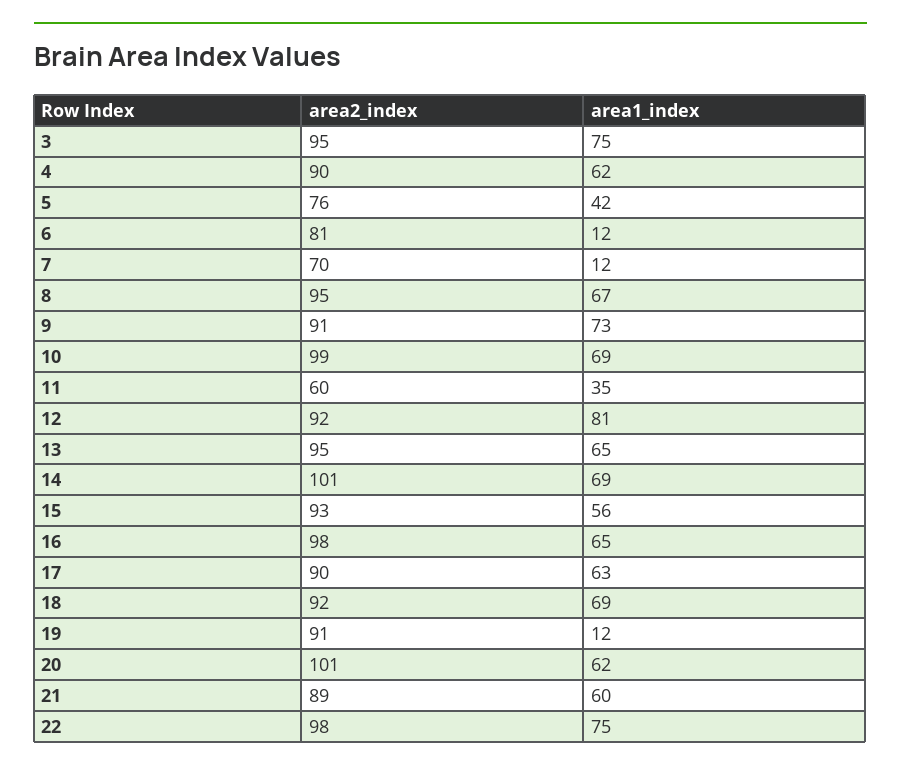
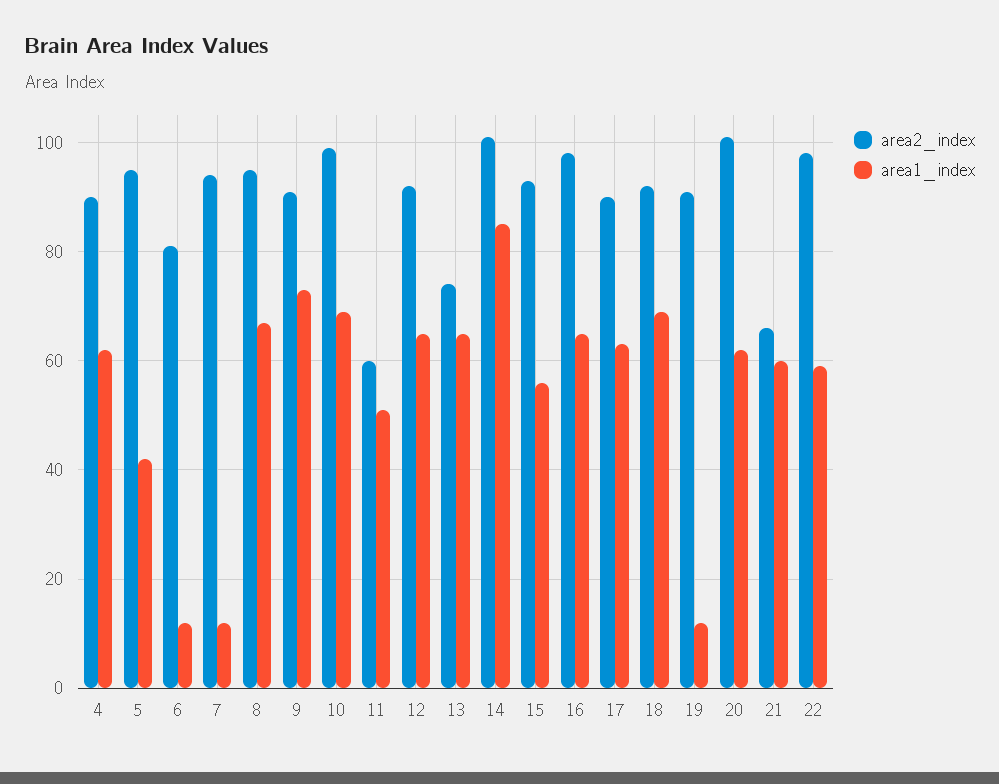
  {
    "area2_index": {
-     "3": 95,
      "4": 90,
-     "5": 76,
+     "5": 95,
      "6": 81,
-     "7": 70,
+     "7": 95,
      "8": 95,
      "9": 91,
      "10": 99,
      "11": 60,
      "12": 92,
-     "13": 95,
+     "13": 75,
      "14": 101,
      "15": 93,
      "16": 98,
      "17": 90,
      "18": 92,
      "19": 91,
      "20": 101,
-     "21": 89,
+     "21": 65,
      "22": 98
    },
    "area1_index": {
-     "3": 75,
      "4": 62,
      "5": 42,
      "6": 12,
      "7": 12,
      "8": 67,
      "9": 73,
      "10": 69,
-     "11": 35,
+     "11": 50,
-     "12": 81,
+     "12": 65,
      "13": 65,
-     "14": 69,
+     "14": 85,
      "15": 56,
      "16": 65,
      "17": 63,
      "18": 69,
      "19": 12,
      "20": 62,
      "21": 60,
-     "22": 75
+     "22": 60
    }
  }

